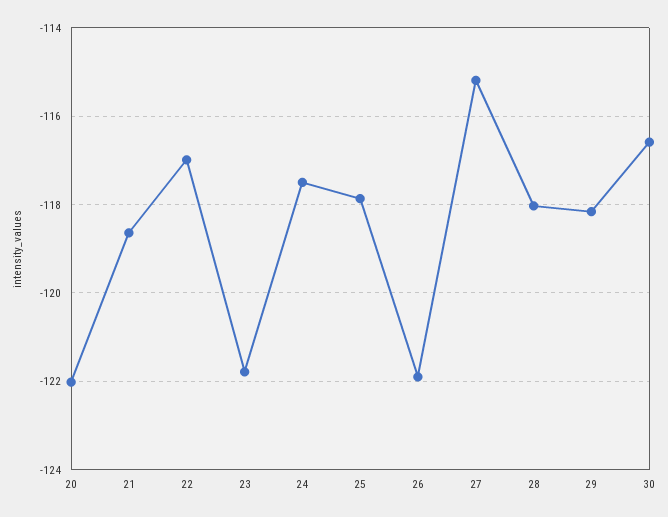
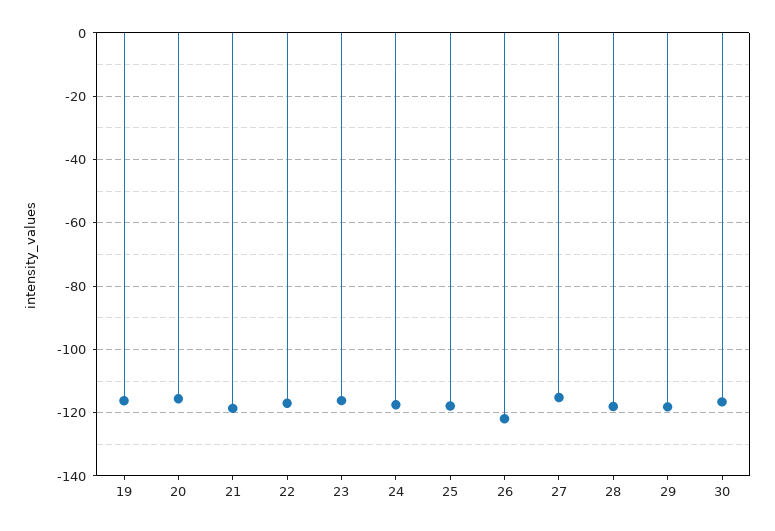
  {
-   "20": -122,
+   "20": -116,
    "21": -118.6,
    "22": -117,
-   "23": -121.8,
+   "23": -116,
    "24": -117.6,
    "25": -117.8,
    "26": -122,
    "27": -115.2,
    "28": -118,
    "29": -118.2,
-   "30": -116.6
+   "30": -116.6,
+   "19": -116
  }

